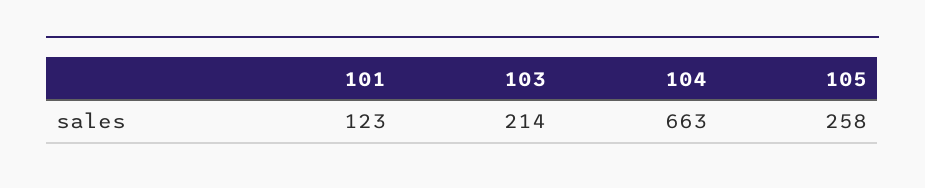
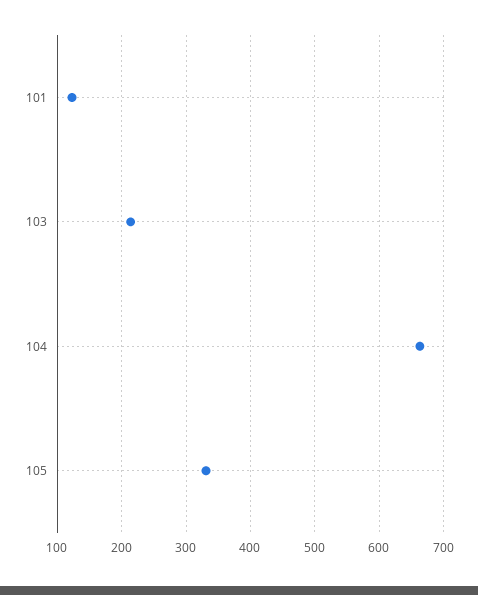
  {
    "101": 123,
    "103": 214,
    "104": 663,
-   "105": 258
+   "105": 330
  }

